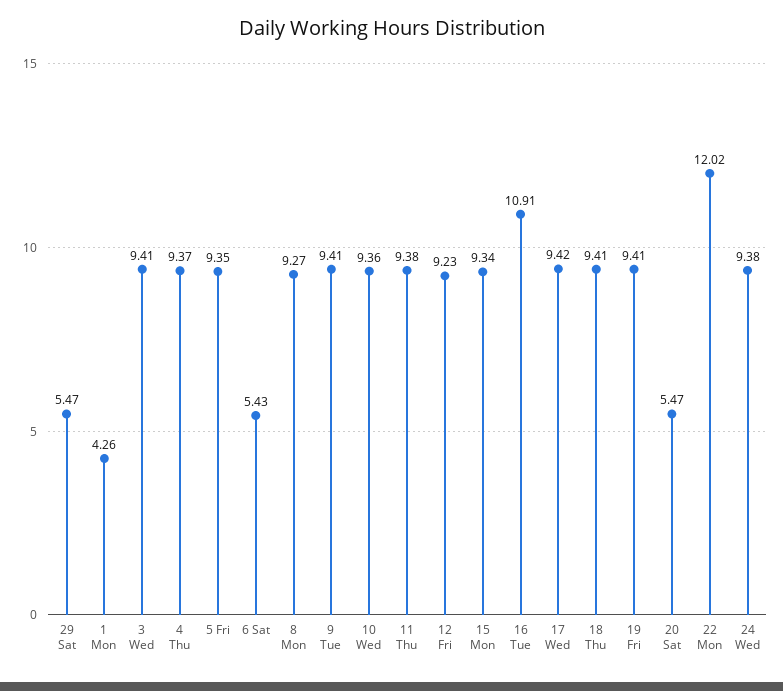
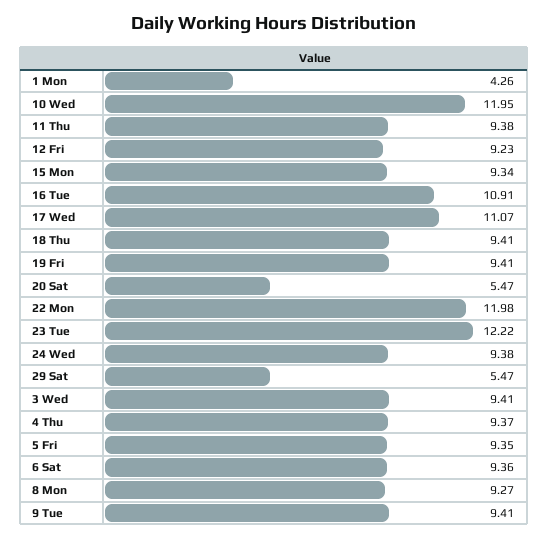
  {
    "29 Sat": 5.47,
    "1 Mon": 4.26,
    "3 Wed": 9.41,
    "4 Thu": 9.37,
    "5 Fri": 9.35,
-   "6 Sat": 5.43,
+   "6 Sat": 9.36,
    "8 Mon": 9.27,
    "9 Tue": 9.41,
-   "10 Wed": 9.36,
+   "10 Wed": 11.95,
    "11 Thu": 9.38,
    "12 Fri": 9.23,
    "15 Mon": 9.34,
    "16 Tue": 10.91,
-   "17 Wed": 9.42,
+   "17 Wed": 11.07,
    "18 Thu": 9.41,
    "19 Fri": 9.41,
    "20 Sat": 5.47,
-   "22 Mon": 12.02,
+   "22 Mon": 11.98,
-   "24 Wed": 9.38
+   "24 Wed": 9.38,
+   "23 Tue": 12.22
  }

